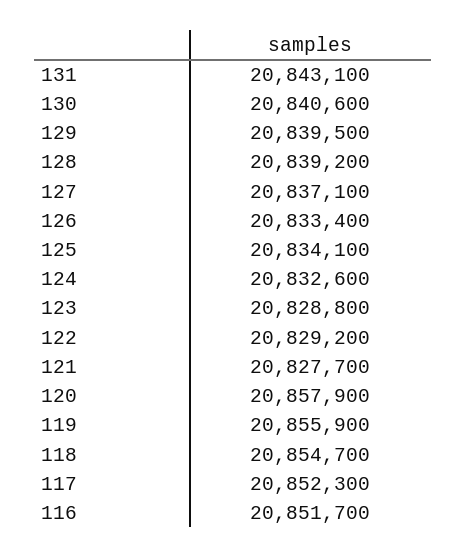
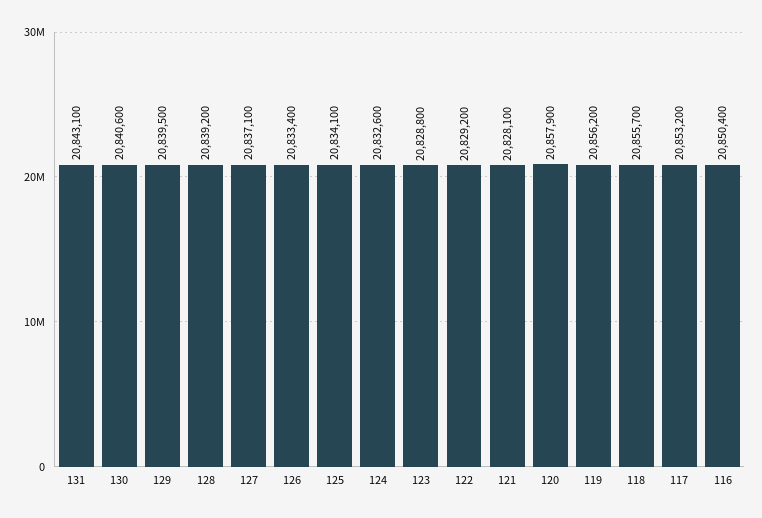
  {
    "131": 20843100,
    "130": 20840600,
    "129": 20839500,
    "128": 20839200,
    "127": 20837100,
    "126": 20833400,
    "125": 20834100,
    "124": 20832600,
    "123": 20828800,
    "122": 20829200,
-   "121": 20827700,
+   "121": 20828100,
    "120": 20857900,
-   "119": 20855900,
+   "119": 20856200,
-   "118": 20854700,
+   "118": 20855700,
-   "117": 20852300,
+   "117": 20853200,
-   "116": 20851700
+   "116": 20850400
  }

